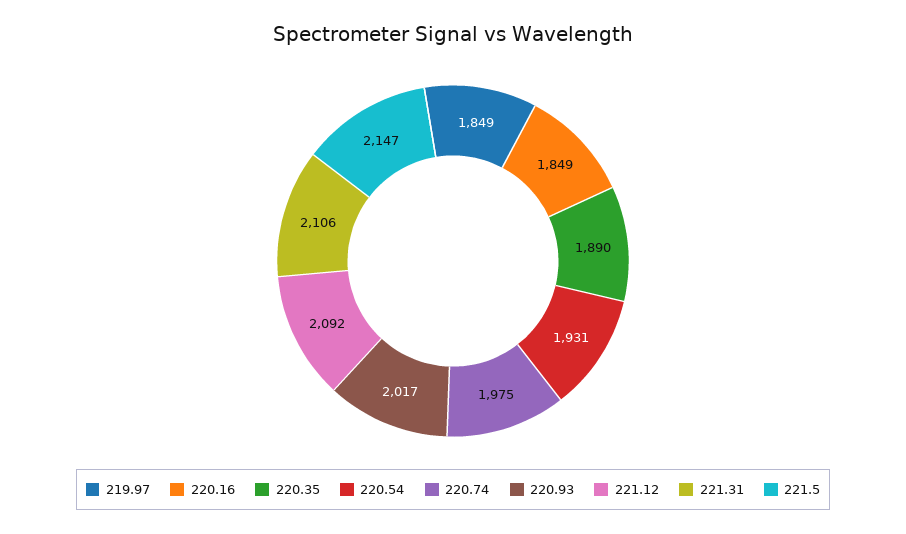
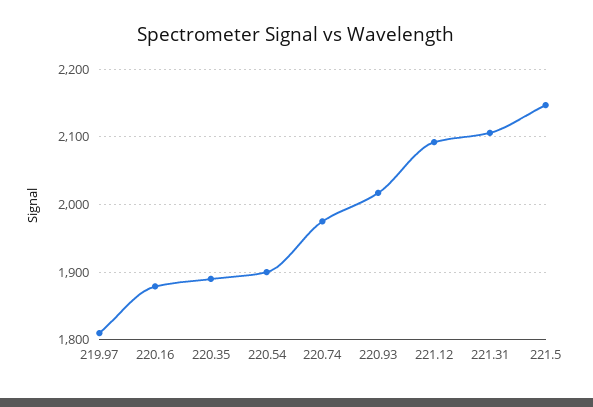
  {
-   "219.97": 1849,
+   "219.97": 1810,
-   "220.16": 1849,
+   "220.16": 1880,
    "220.35": 1890,
-   "220.54": 1931,
+   "220.54": 1900,
    "220.74": 1975,
    "220.93": 2017,
    "221.12": 2092,
    "221.31": 2106,
    "221.5": 2147
  }

